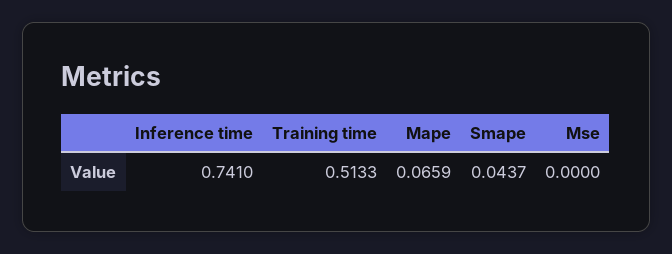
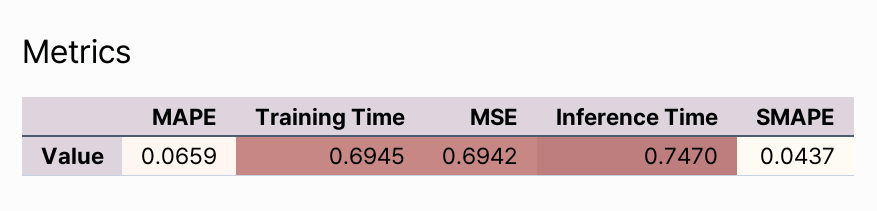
  {
-   "Inference time": 0.741,
+   "Inference time": 0.747,
-   "Training time": 0.5133,
+   "Training time": 0.6945,
    "Mape": 0.0659,
    "Smape": 0.0437,
-   "Mse": 0
+   "Mse": 0.6942
  }

